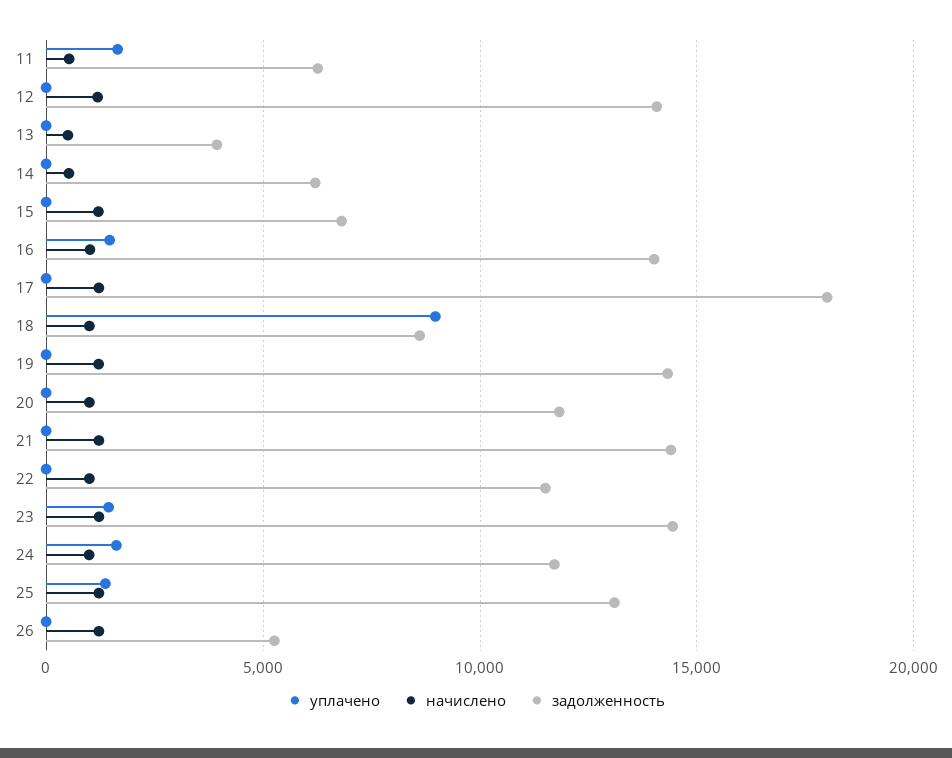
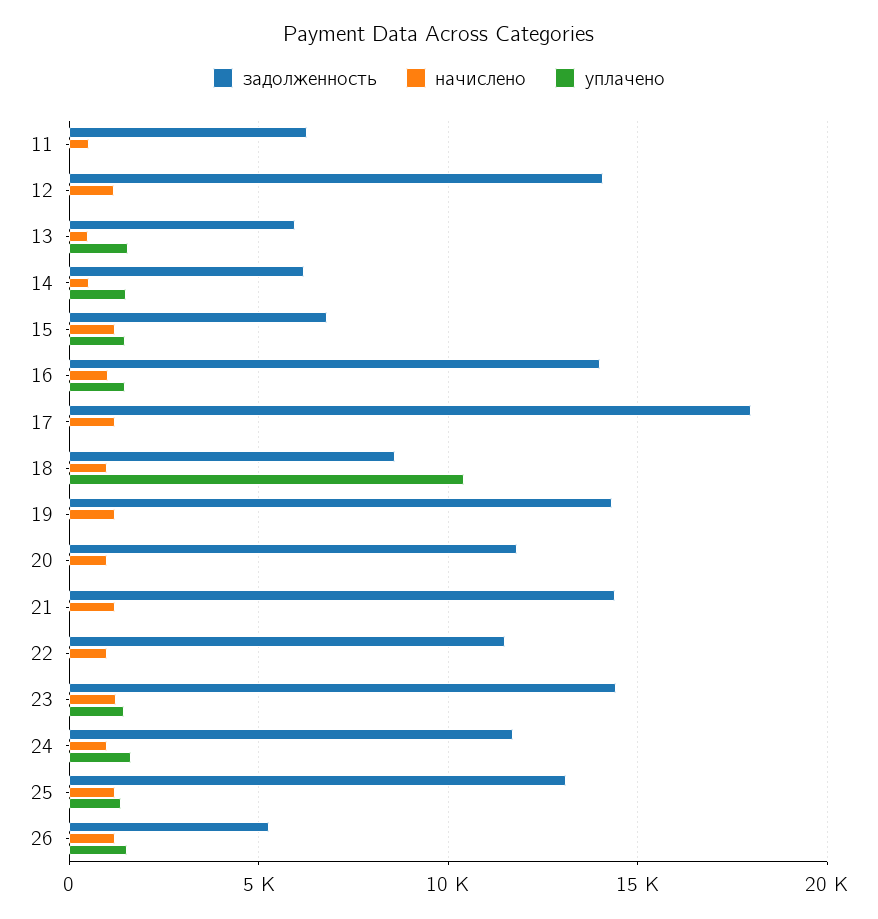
  {
    "уплачено": {
-     "11": 1500,
+     "11": 0,
      "12": 0,
-     "13": 0,
+     "13": 1500,
-     "14": 0,
+     "14": 1500,
-     "15": 0,
+     "15": 1500,
      "16": 1500,
      "17": 0,
-     "18": 9000,
+     "18": 10500,
      "19": 0,
      "20": 0,
      "21": 0,
      "22": 0,
      "23": 1500,
      "24": 1500,
      "25": 1500,
-     "26": 0
+     "26": 1500
    },
    "начислено": {
      "11": 500,
      "12": 1000,
      "13": 500,
      "14": 500,
      "15": 1000,
      "16": 1000,
      "17": 1000,
      "18": 1000,
      "19": 1000,
      "20": 1000,
      "21": 1000,
      "22": 1000,
      "23": 1000,
      "24": 1000,
      "25": 1000,
      "26": 1000
    },
    "задолженность": {
      "11": 6500,
      "12": 14000,
-     "13": 4000,
+     "13": 6000,
      "14": 6000,
      "15": 7000,
      "16": 14000,
      "17": 18000,
      "18": 8500,
      "19": 14500,
      "20": 12000,
      "21": 14500,
      "22": 11500,
      "23": 14500,
      "24": 11500,
      "25": 13000,
      "26": 5500
    }
  }

